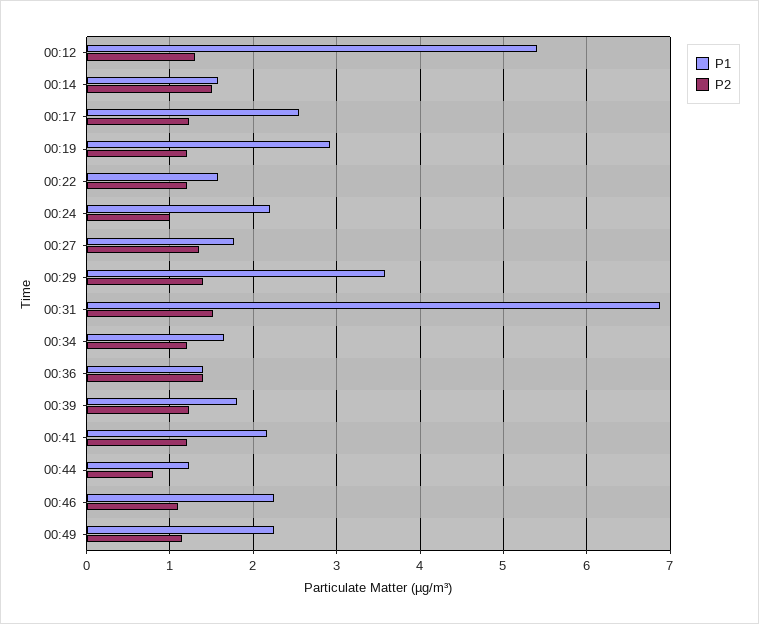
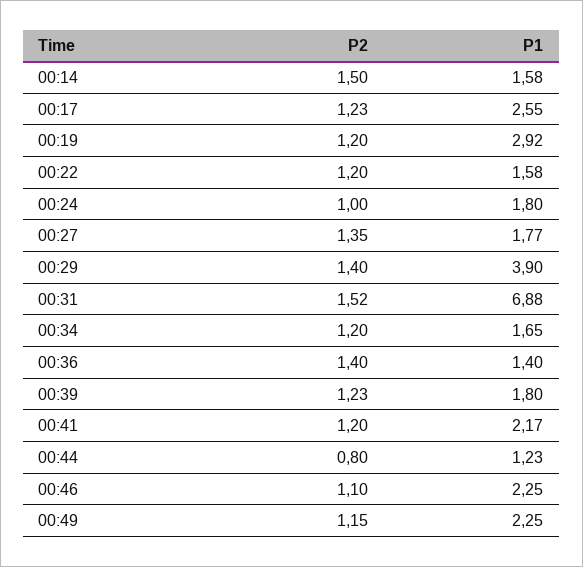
  {
    "P1": {
-     "00:12": 5.4,
      "00:14": 1.58,
      "00:17": 2.55,
      "00:19": 2.92,
      "00:22": 1.58,
-     "00:24": 2.2,
+     "00:24": 1.8,
      "00:27": 1.77,
-     "00:29": 3.6,
+     "00:29": 3.9,
      "00:31": 6.88,
      "00:34": 1.65,
      "00:36": 1.4,
      "00:39": 1.8,
      "00:41": 2.17,
      "00:44": 1.23,
      "00:46": 2.25,
      "00:49": 2.25
    },
    "P2": {
-     "00:12": 1.3,
      "00:14": 1.5,
      "00:17": 1.23,
      "00:19": 1.2,
      "00:22": 1.2,
      "00:24": 1,
      "00:27": 1.35,
      "00:29": 1.4,
      "00:31": 1.52,
      "00:34": 1.2,
      "00:36": 1.4,
      "00:39": 1.23,
      "00:41": 1.2,
      "00:44": 0.8,
      "00:46": 1.1,
      "00:49": 1.15
    }
  }

